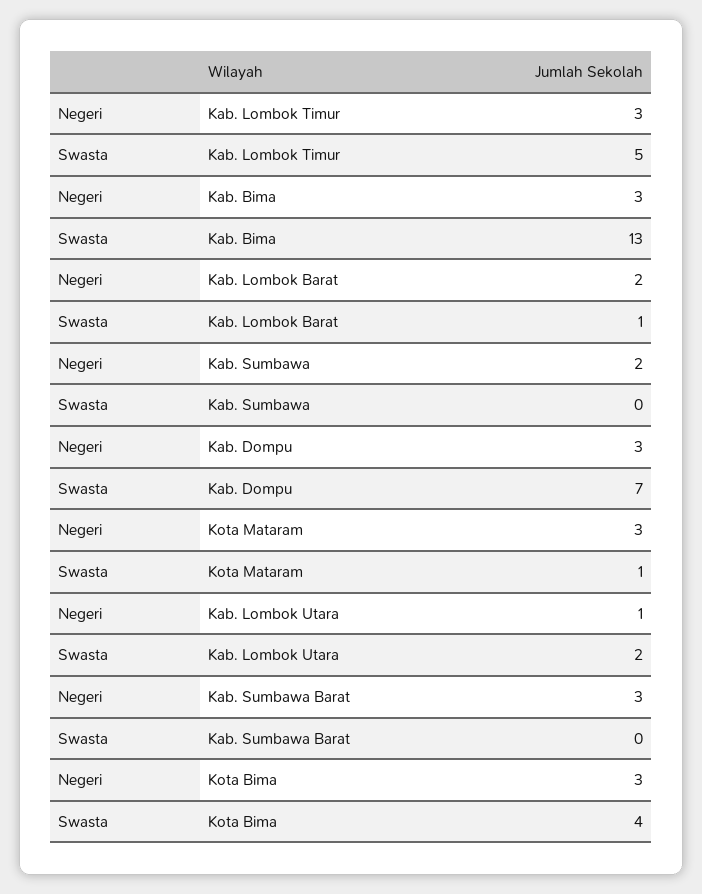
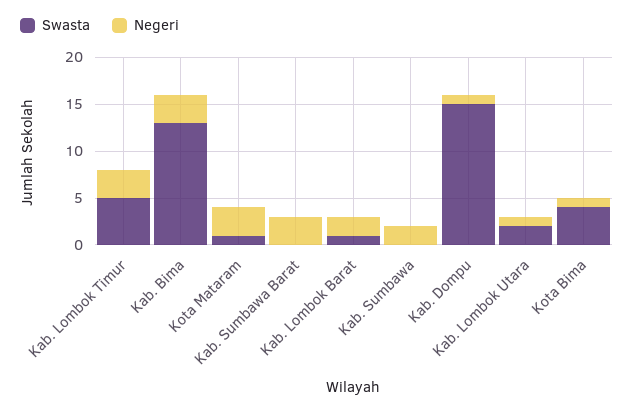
  {
    "Negeri": {
      "Kab. Lombok Timur": 3,
      "Kab. Bima": 3,
      "Kab. Lombok Barat": 2,
      "Kab. Sumbawa": 2,
-     "Kab. Dompu": 3,
+     "Kab. Dompu": 1,
      "Kota Mataram": 3,
      "Kab. Lombok Utara": 1,
      "Kab. Sumbawa Barat": 3,
-     "Kota Bima": 3
+     "Kota Bima": 1
    },
    "Swasta": {
      "Kab. Lombok Timur": 5,
      "Kab. Bima": 13,
      "Kab. Lombok Barat": 1,
      "Kab. Sumbawa": 0,
-     "Kab. Dompu": 7,
+     "Kab. Dompu": 15,
      "Kota Mataram": 1,
      "Kab. Lombok Utara": 2,
      "Kab. Sumbawa Barat": 0,
      "Kota Bima": 4
    }
  }

